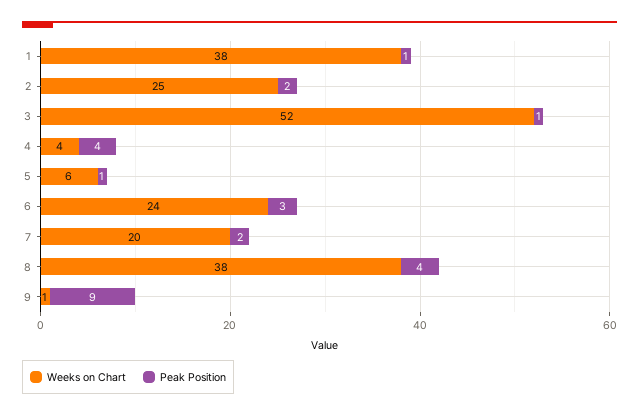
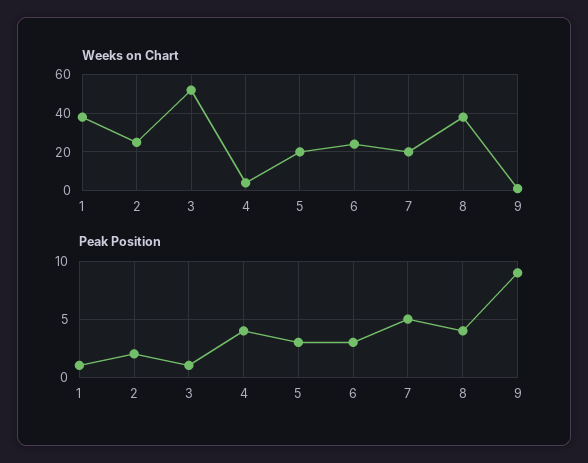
  {
    "Weeks on Chart": {
      "1": 38,
      "2": 25,
      "3": 52,
      "4": 4,
-     "5": 6,
+     "5": 20,
      "6": 24,
      "7": 20,
      "8": 38,
      "9": 1
    },
    "Peak Position": {
      "1": 1,
      "2": 2,
      "3": 1,
      "4": 4,
-     "5": 1,
+     "5": 3,
      "6": 3,
-     "7": 2,
+     "7": 5,
      "8": 4,
      "9": 9
    }
  }

